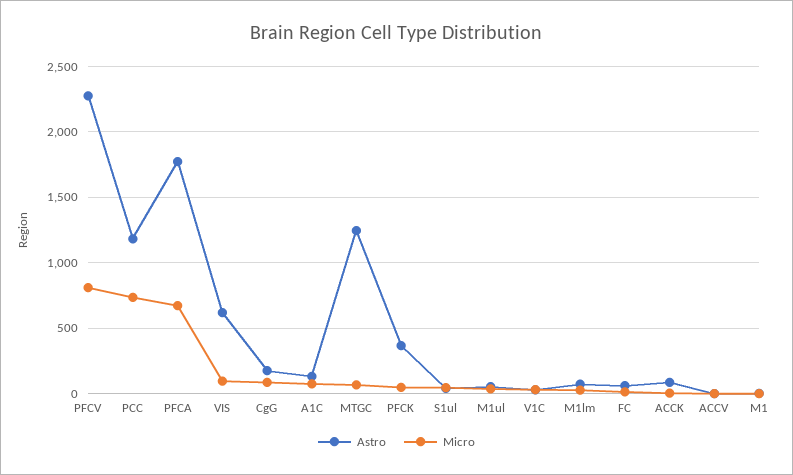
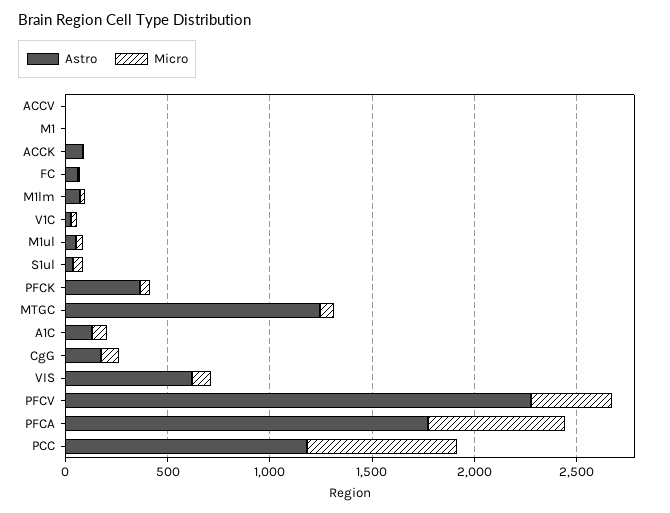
  {
    "Astro": {
      "PFCV": 2250,
      "PCC": 1200,
      "PFCA": 1750,
      "VIS": 600,
      "CgG": 200,
      "A1C": 150,
      "MTGC": 1250,
      "PFCK": 350,
      "S1ul": 50,
      "M1ul": 50,
      "V1C": 50,
      "M1lm": 50,
      "FC": 50,
      "ACCK": 100,
      "ACCV": 0,
      "M1": 0
    },
    "Micro": {
-     "PFCV": 800,
+     "PFCV": 400,
      "PCC": 750,
      "PFCA": 650,
      "VIS": 100,
      "CgG": 100,
      "A1C": 50,
      "MTGC": 50,
      "PFCK": 50,
      "S1ul": 50,
      "M1ul": 50,
      "V1C": 50,
      "M1lm": 50,
      "FC": 0,
      "ACCK": 0,
      "ACCV": 0,
      "M1": 0
    }
  }

